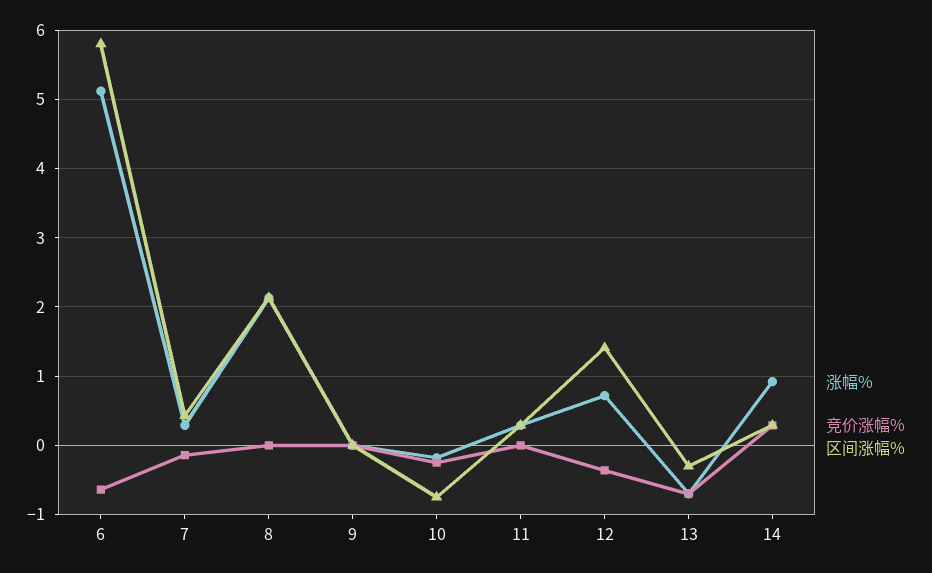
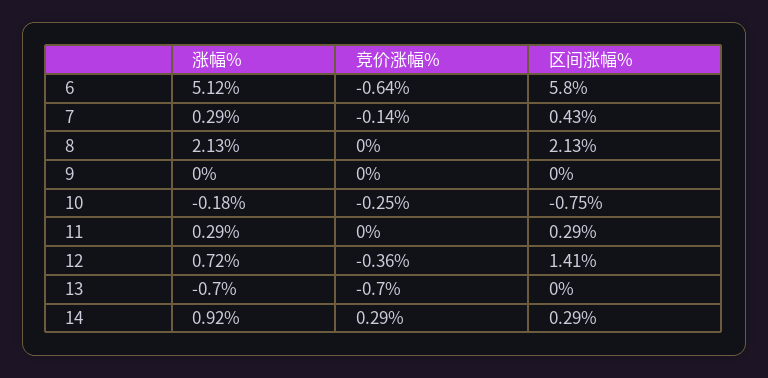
  {
    "涨幅%": {
      "6": 5.12,
      "7": 0.29,
      "8": 2.13,
      "9": 0,
      "10": -0.18,
      "11": 0.29,
      "12": 0.72,
      "13": -0.7,
      "14": 0.92
    },
    "竞价涨幅%": {
      "6": -0.64,
      "7": -0.14,
      "8": 0,
      "9": 0,
      "10": -0.25,
      "11": 0,
      "12": -0.36,
      "13": -0.7,
      "14": 0.29
    },
    "区间涨幅%": {
      "6": 5.8,
      "7": 0.43,
      "8": 2.13,
      "9": 0,
      "10": -0.75,
      "11": 0.29,
      "12": 1.41,
-     "13": -0.3,
+     "13": 0,
      "14": 0.29
    }
  }

